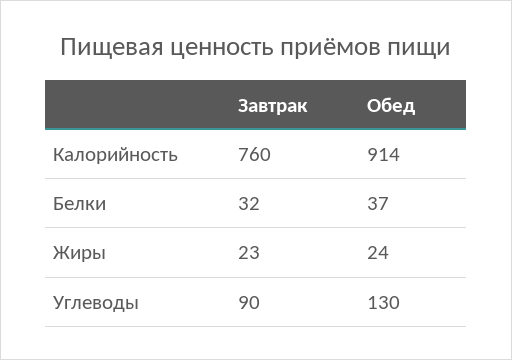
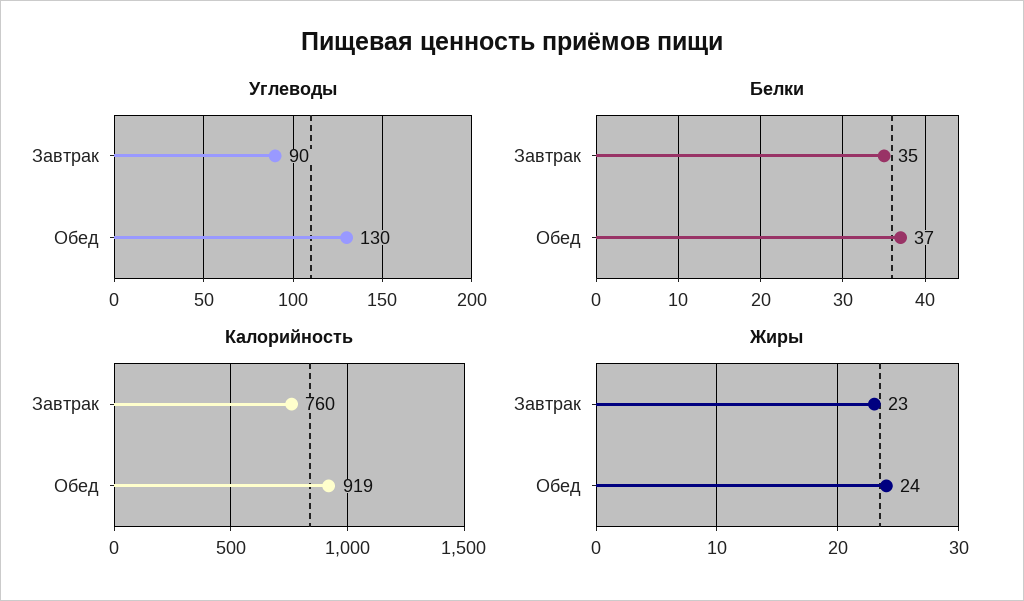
  {
    "Калорийность": {
      "Завтрак": 760,
-     "Обед": 914
+     "Обед": 919
    },
    "Белки": {
-     "Завтрак": 32,
+     "Завтрак": 35,
      "Обед": 37
    },
    "Жиры": {
      "Завтрак": 23,
      "Обед": 24
    },
    "Углеводы": {
      "Завтрак": 90,
      "Обед": 130
    }
  }

